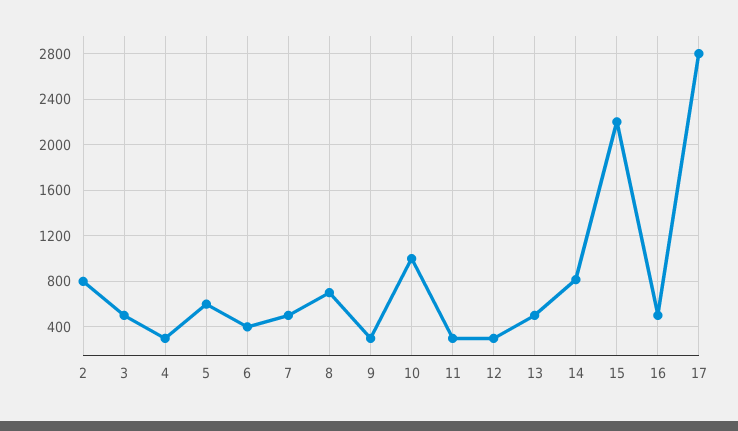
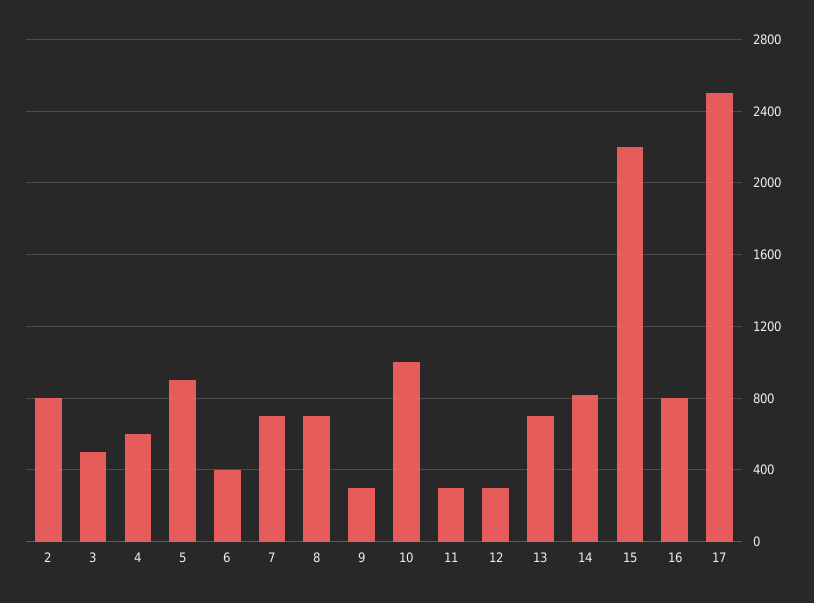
  {
    "2": 800,
    "3": 500,
-   "4": 300,
+   "4": 600,
-   "5": 600,
+   "5": 900,
    "6": 400,
-   "7": 500,
+   "7": 700,
    "8": 700,
    "9": 300,
    "10": 1000,
    "11": 300,
    "12": 300,
-   "13": 500,
+   "13": 700,
    "14": 800,
    "15": 2200,
-   "16": 500,
+   "16": 800,
-   "17": 2800
+   "17": 2500
  }

